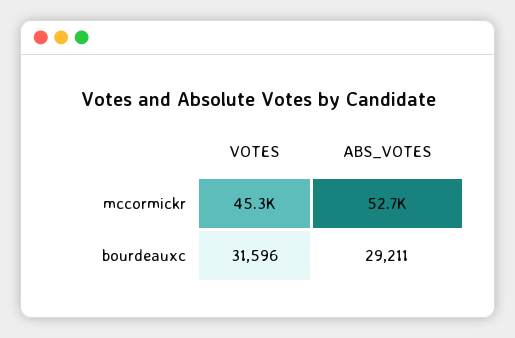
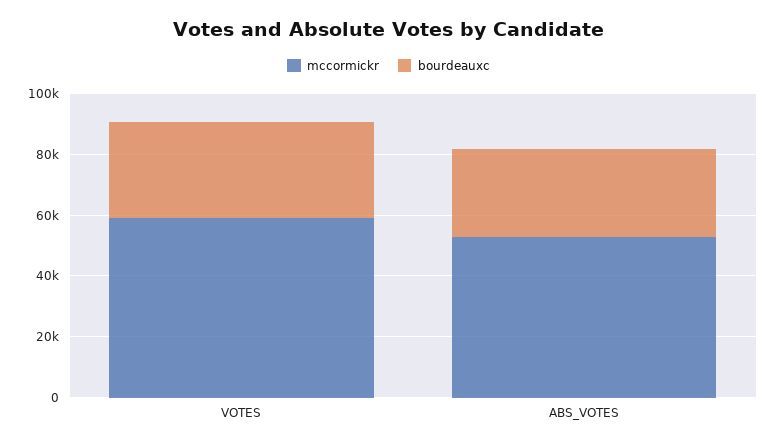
  {
    "mccormickr": {
-     "VOTES": 45300,
+     "VOTES": 60000,
      "ABS_VOTES": 52700
    },
    "bourdeauxc": {
      "VOTES": 31596,
      "ABS_VOTES": 29211
    }
  }

